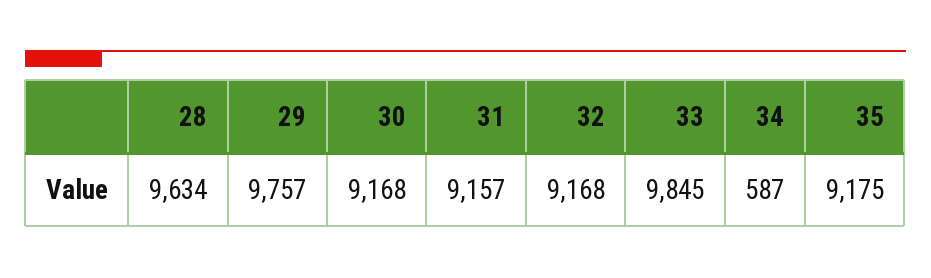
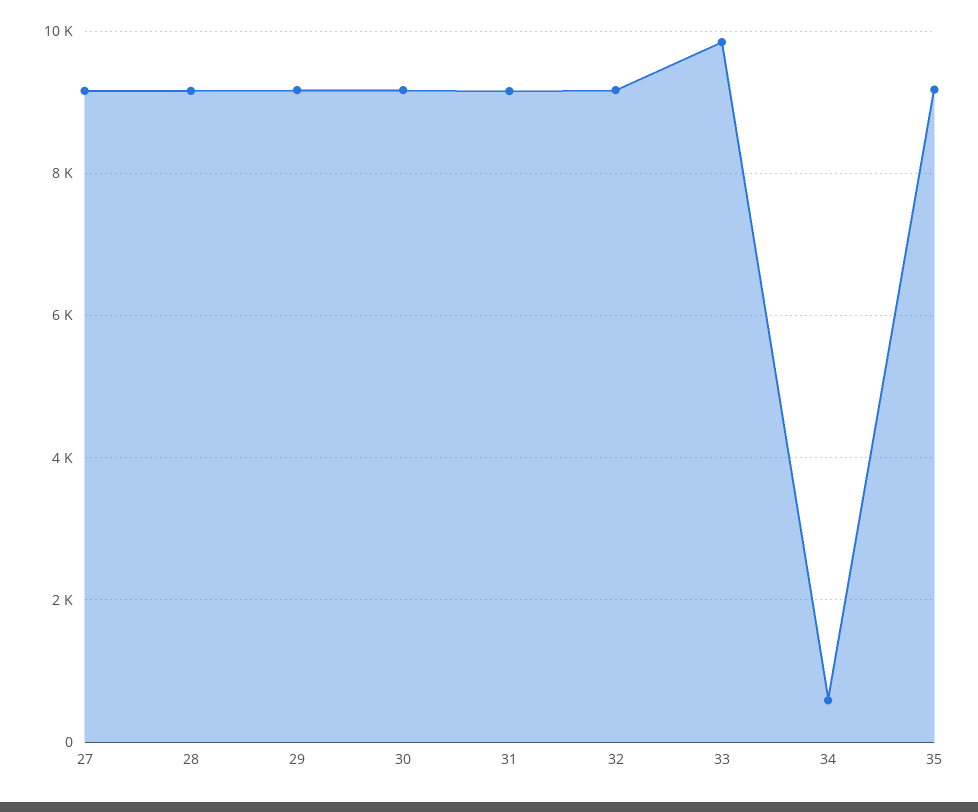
  {
-   "28": 9634,
+   "28": 9200,
-   "29": 9757,
+   "29": 9200,
    "30": 9168,
    "31": 9157,
    "32": 9168,
    "33": 9845,
    "34": 587,
-   "35": 9175
+   "35": 9175,
+   "27": 9200
  }

